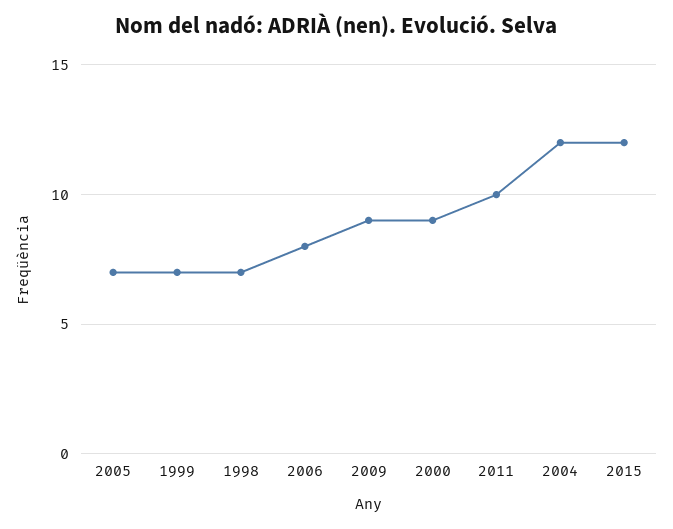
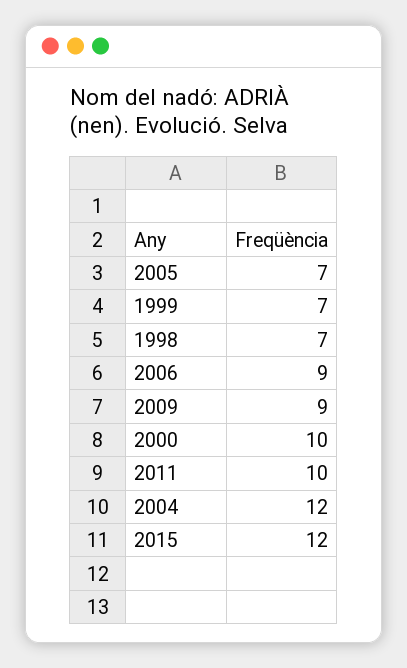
  {
    "2005": 7,
    "1999": 7,
    "1998": 7,
-   "2006": 8,
+   "2006": 9,
    "2009": 9,
-   "2000": 9,
+   "2000": 10,
    "2011": 10,
    "2004": 12,
    "2015": 12
  }

